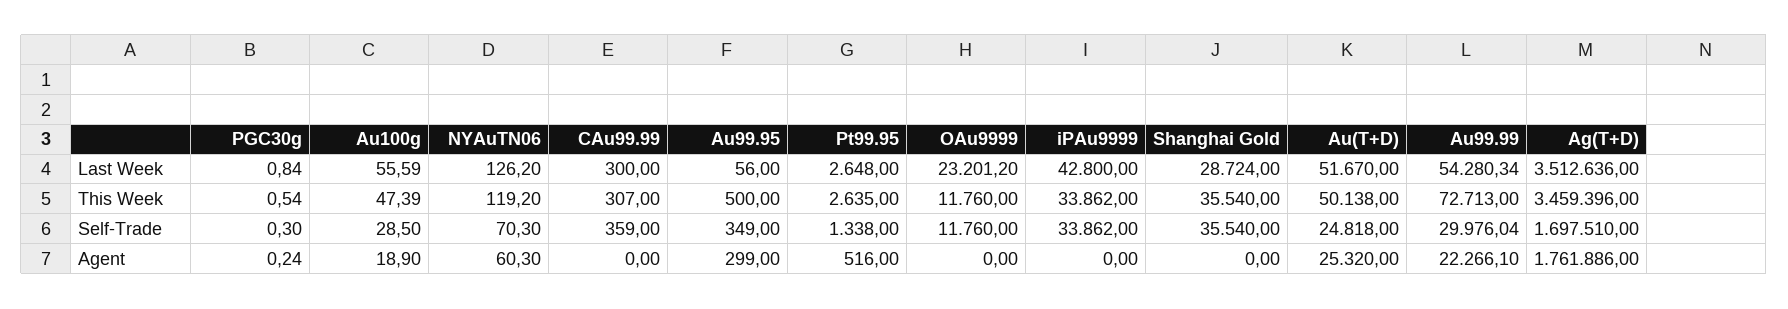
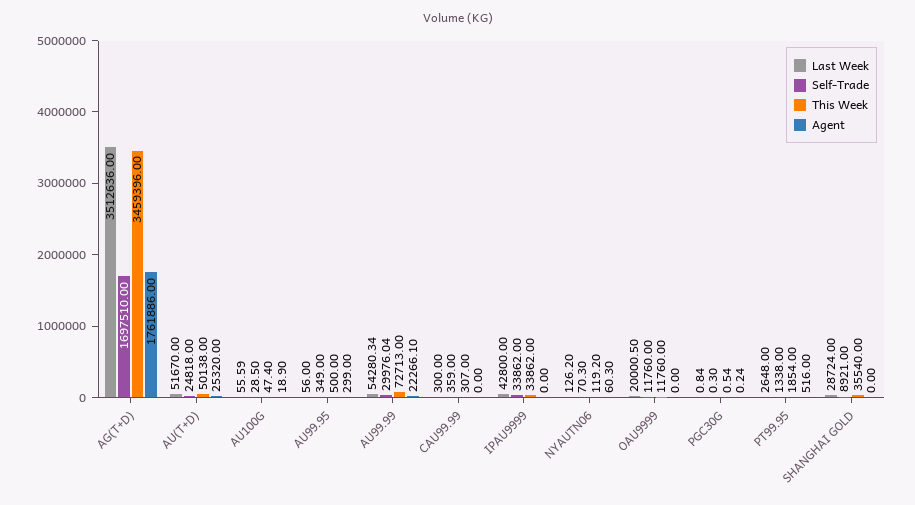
  {
    "Last Week": {
      "PGC30g": 0.84,
      "Au100g": 55.59,
      "NYAuTN06": 126.2,
      "CAu99.99": 300,
      "Au99.95": 56,
      "Pt99.95": 2648,
-     "OAu9999": 23201.2,
+     "OAu9999": 20000.5,
      "iPAu9999": 42800,
      "Shanghai Gold": 28724,
      "Au(T+D)": 51670,
      "Au99.99": 54280.34,
      "Ag(T+D)": 3512636
    },
    "This Week": {
      "PGC30g": 0.54,
-     "Au100g": 47.39,
+     "Au100g": 47.4,
      "NYAuTN06": 119.2,
      "CAu99.99": 307,
      "Au99.95": 500,
-     "Pt99.95": 2635,
+     "Pt99.95": 1854,
      "OAu9999": 11760,
      "iPAu9999": 33862,
      "Shanghai Gold": 35540,
      "Au(T+D)": 50138,
      "Au99.99": 72713,
      "Ag(T+D)": 3459396
    },
    "Self-Trade": {
      "PGC30g": 0.3,
      "Au100g": 28.5,
      "NYAuTN06": 70.3,
      "CAu99.99": 359,
      "Au99.95": 349,
      "Pt99.95": 1338,
      "OAu9999": 11760,
      "iPAu9999": 33862,
-     "Shanghai Gold": 35540,
+     "Shanghai Gold": 8921,
      "Au(T+D)": 24818,
      "Au99.99": 29976.04,
      "Ag(T+D)": 1697510
    },
    "Agent": {
      "PGC30g": 0.24,
      "Au100g": 18.9,
      "NYAuTN06": 60.3,
      "CAu99.99": 0,
      "Au99.95": 299,
      "Pt99.95": 516,
      "OAu9999": 0,
      "iPAu9999": 0,
      "Shanghai Gold": 0,
      "Au(T+D)": 25320,
      "Au99.99": 22266.1,
      "Ag(T+D)": 1761886
    }
  }

